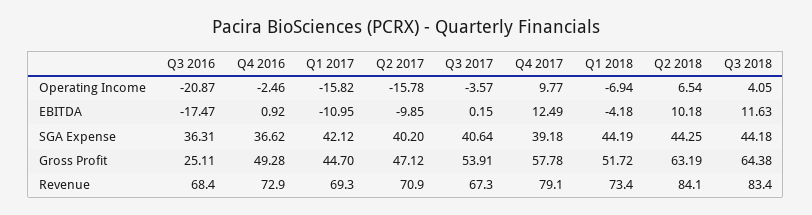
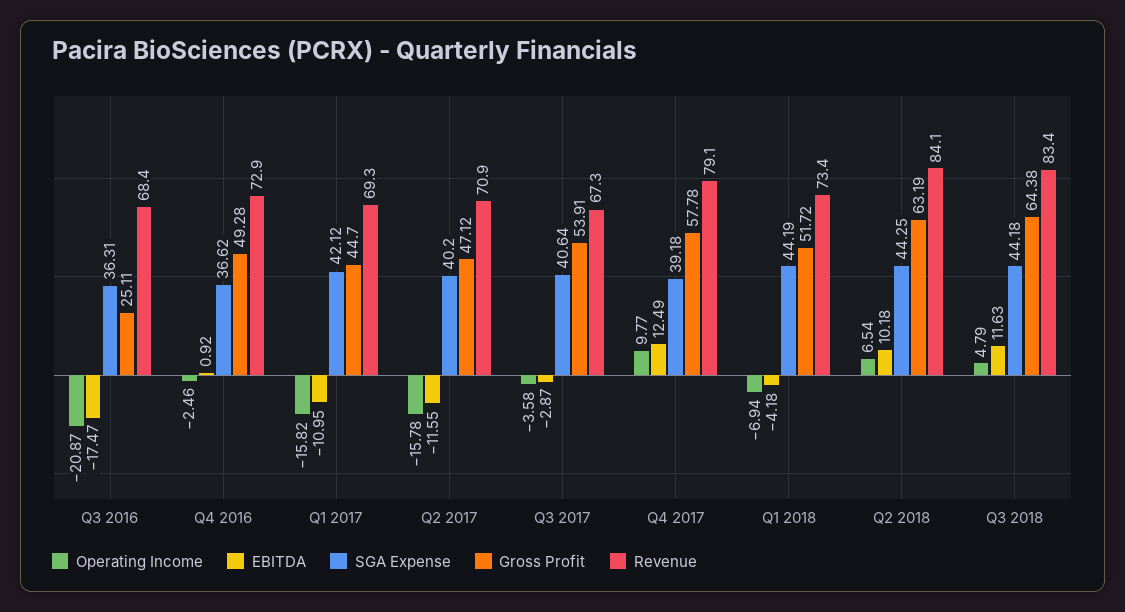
  {
    "Operating Income": {
      "Q3 2016": -20.87,
      "Q4 2016": -2.46,
      "Q1 2017": -15.82,
      "Q2 2017": -15.78,
-     "Q3 2017": -3.57,
+     "Q3 2017": -3.58,
      "Q4 2017": 9.77,
      "Q1 2018": -6.94,
      "Q2 2018": 6.54,
-     "Q3 2018": 4.05
+     "Q3 2018": 4.79
    },
    "EBITDA": {
      "Q3 2016": -17.47,
      "Q4 2016": 0.92,
      "Q1 2017": -10.95,
-     "Q2 2017": -9.85,
+     "Q2 2017": -11.55,
-     "Q3 2017": 0.15,
+     "Q3 2017": -2.87,
      "Q4 2017": 12.49,
      "Q1 2018": -4.18,
      "Q2 2018": 10.18,
      "Q3 2018": 11.63
    },
    "SGA Expense": {
      "Q3 2016": 36.31,
      "Q4 2016": 36.62,
      "Q1 2017": 42.12,
      "Q2 2017": 40.2,
      "Q3 2017": 40.64,
      "Q4 2017": 39.18,
      "Q1 2018": 44.19,
      "Q2 2018": 44.25,
      "Q3 2018": 44.18
    },
    "Gross Profit": {
      "Q3 2016": 25.11,
      "Q4 2016": 49.28,
      "Q1 2017": 44.7,
      "Q2 2017": 47.12,
      "Q3 2017": 53.91,
      "Q4 2017": 57.78,
      "Q1 2018": 51.72,
      "Q2 2018": 63.19,
      "Q3 2018": 64.38
    },
    "Revenue": {
      "Q3 2016": 68.4,
      "Q4 2016": 72.9,
      "Q1 2017": 69.3,
      "Q2 2017": 70.9,
      "Q3 2017": 67.3,
      "Q4 2017": 79.1,
      "Q1 2018": 73.4,
      "Q2 2018": 84.1,
      "Q3 2018": 83.4
    }
  }

